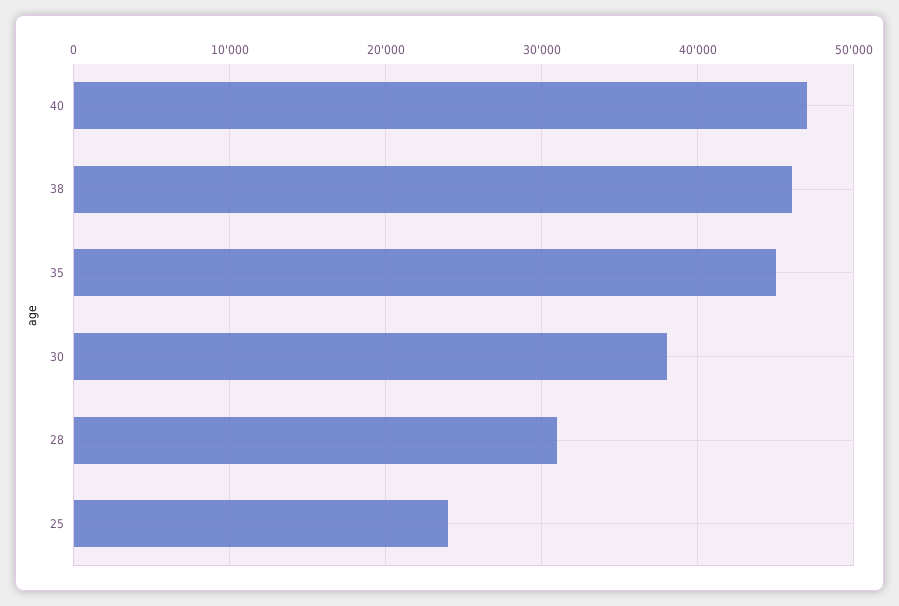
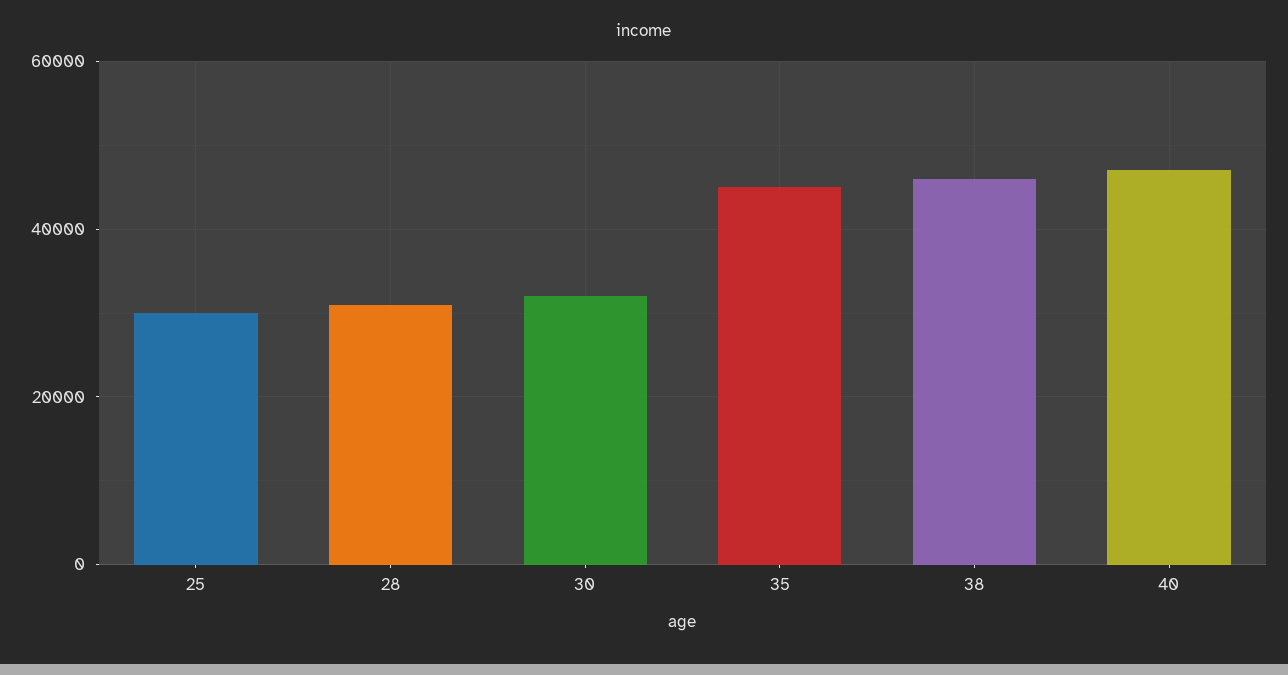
  {
    "40": 47000,
    "38": 46000,
    "35": 45000,
-   "30": 38000,
+   "30": 32000,
    "28": 31000,
-   "25": 24000
+   "25": 30000
  }

